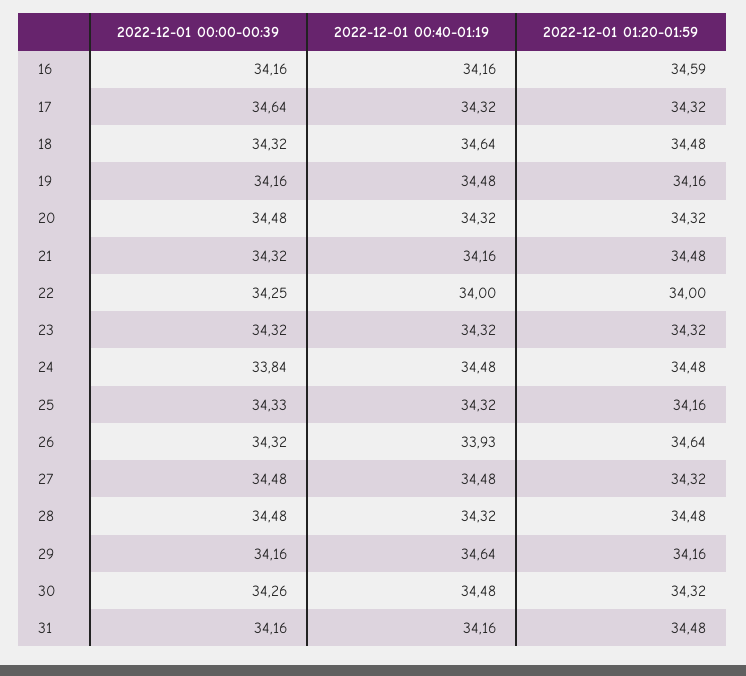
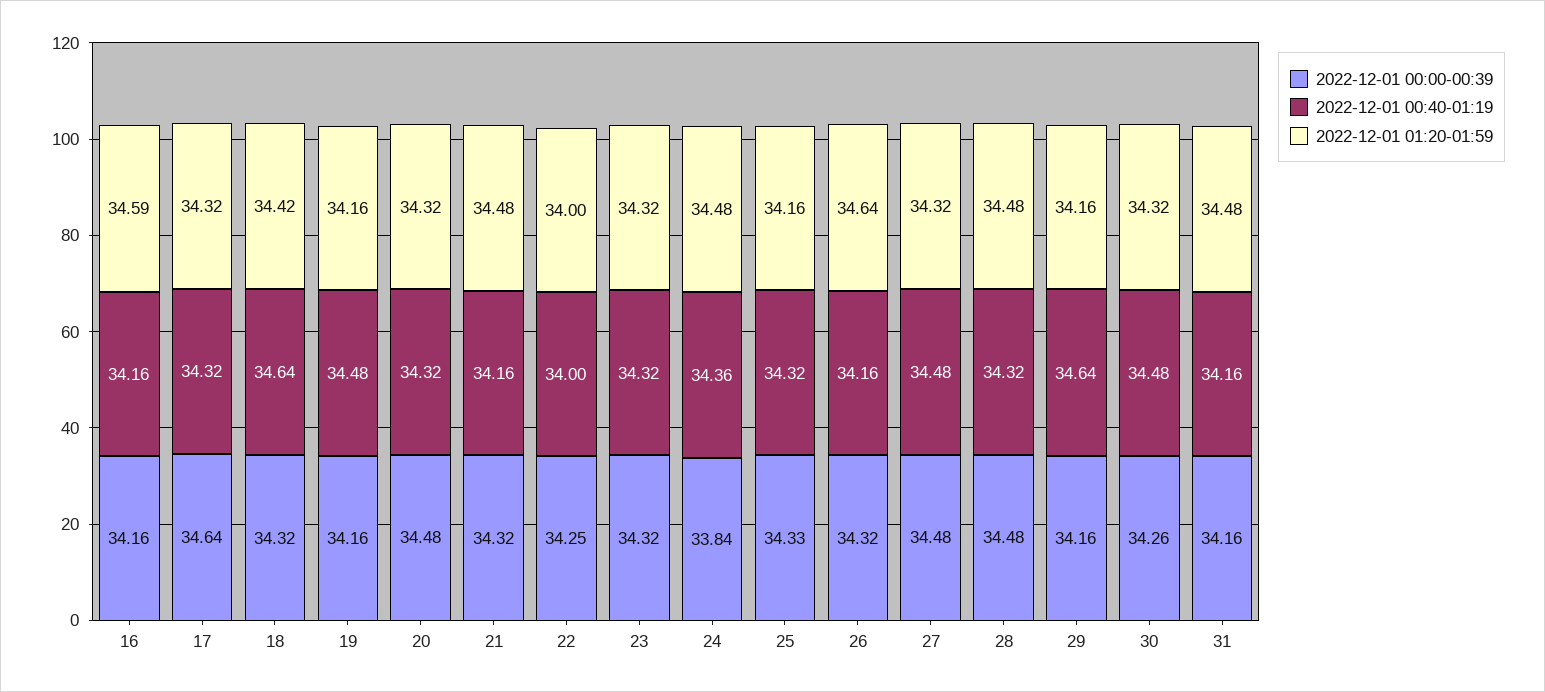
  {
    "2022-12-01 00:00-00:39": {
      "16": 34.16,
      "17": 34.64,
      "18": 34.32,
      "19": 34.16,
      "20": 34.48,
      "21": 34.32,
      "22": 34.25,
      "23": 34.32,
      "24": 33.84,
      "25": 34.33,
      "26": 34.32,
      "27": 34.48,
      "28": 34.48,
      "29": 34.16,
      "30": 34.26,
      "31": 34.16
    },
    "2022-12-01 00:40-01:19": {
      "16": 34.16,
      "17": 34.32,
      "18": 34.64,
      "19": 34.48,
      "20": 34.32,
      "21": 34.16,
      "22": 34,
      "23": 34.32,
-     "24": 34.48,
+     "24": 34.36,
      "25": 34.32,
-     "26": 33.93,
+     "26": 34.16,
      "27": 34.48,
      "28": 34.32,
      "29": 34.64,
      "30": 34.48,
      "31": 34.16
    },
    "2022-12-01 01:20-01:59": {
      "16": 34.59,
      "17": 34.32,
-     "18": 34.48,
+     "18": 34.42,
      "19": 34.16,
      "20": 34.32,
      "21": 34.48,
      "22": 34,
      "23": 34.32,
      "24": 34.48,
      "25": 34.16,
      "26": 34.64,
      "27": 34.32,
      "28": 34.48,
      "29": 34.16,
      "30": 34.32,
      "31": 34.48
    }
  }

